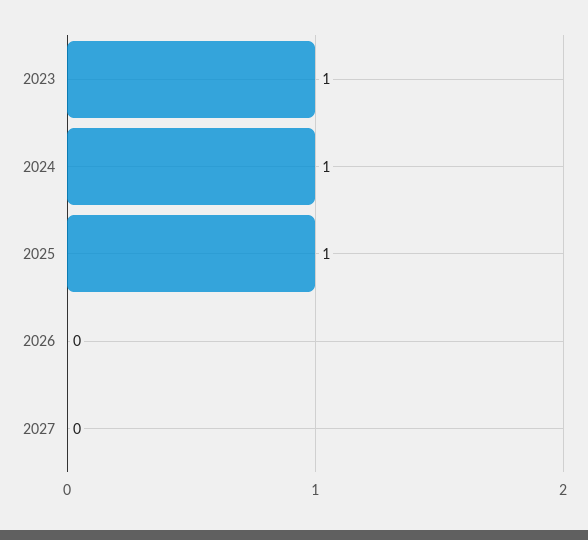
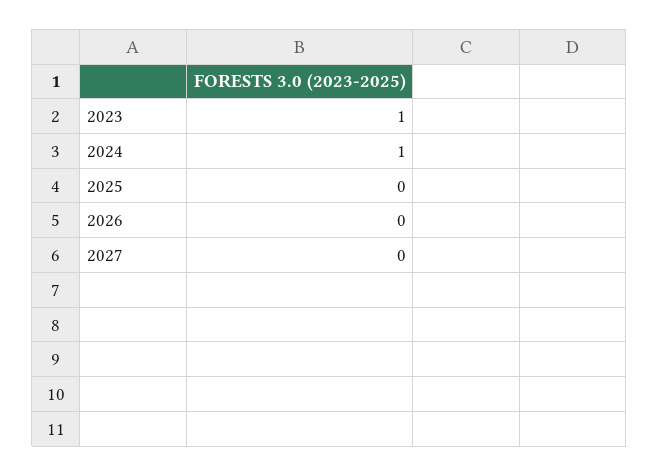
  {
    "2023": 1,
    "2024": 1,
-   "2025": 1,
+   "2025": 0,
    "2026": 0,
    "2027": 0
  }

